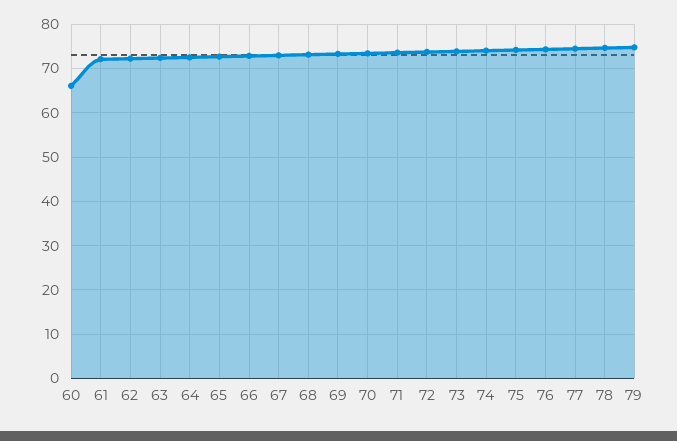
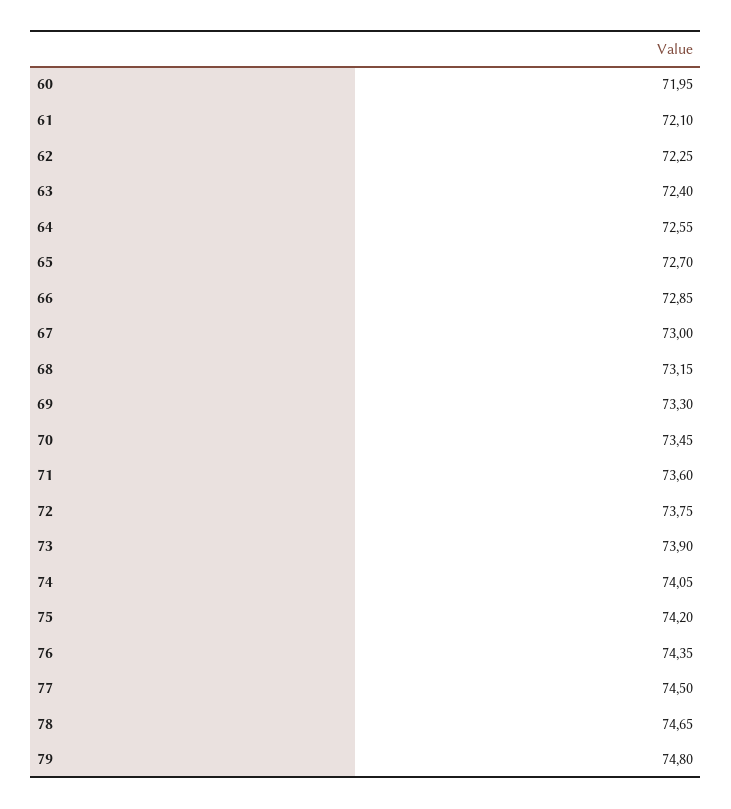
  {
-   "60": 66,
+   "60": 71.95,
    "61": 72.1,
    "62": 72.25,
    "63": 72.4,
    "64": 72.55,
    "65": 72.7,
    "66": 72.85,
    "67": 73,
    "68": 73.15,
    "69": 73.3,
    "70": 73.45,
    "71": 73.6,
    "72": 73.75,
    "73": 73.9,
    "74": 74.05,
    "75": 74.2,
    "76": 74.35,
    "77": 74.5,
    "78": 74.65,
    "79": 74.8
  }

